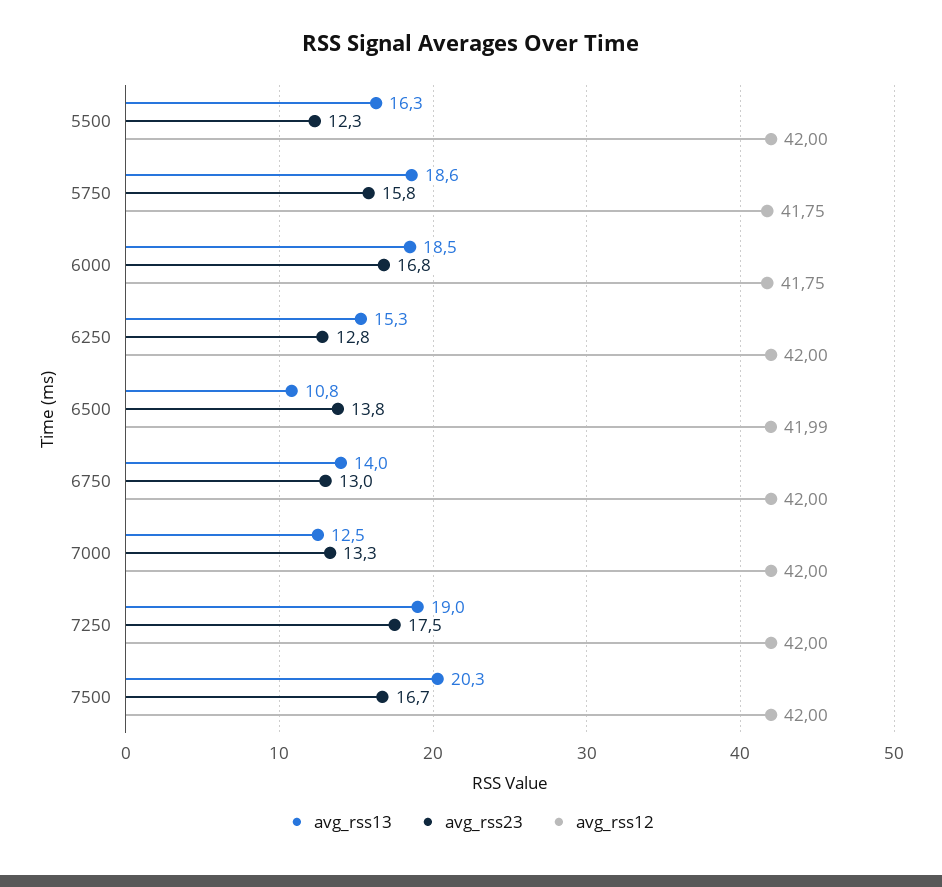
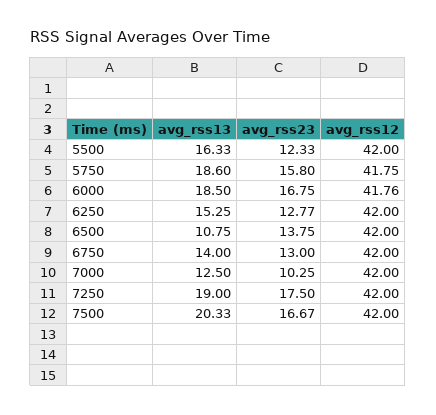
  {
    "avg_rss13": {
      "5500": 16.33,
      "5750": 18.6,
      "6000": 18.5,
      "6250": 15.25,
      "6500": 10.75,
      "6750": 14,
      "7000": 12.5,
      "7250": 19,
      "7500": 20.33
    },
    "avg_rss23": {
      "5500": 12.33,
      "5750": 15.8,
      "6000": 16.75,
      "6250": 12.77,
      "6500": 13.75,
      "6750": 13,
-     "7000": 13.3,
+     "7000": 10.25,
      "7250": 17.5,
      "7500": 16.67
    },
    "avg_rss12": {
      "5500": 42,
      "5750": 41.75,
-     "6000": 41.75,
+     "6000": 41.76,
      "6250": 42,
-     "6500": 41.99,
+     "6500": 42,
      "6750": 42,
      "7000": 42,
      "7250": 42,
      "7500": 42
    }
  }

